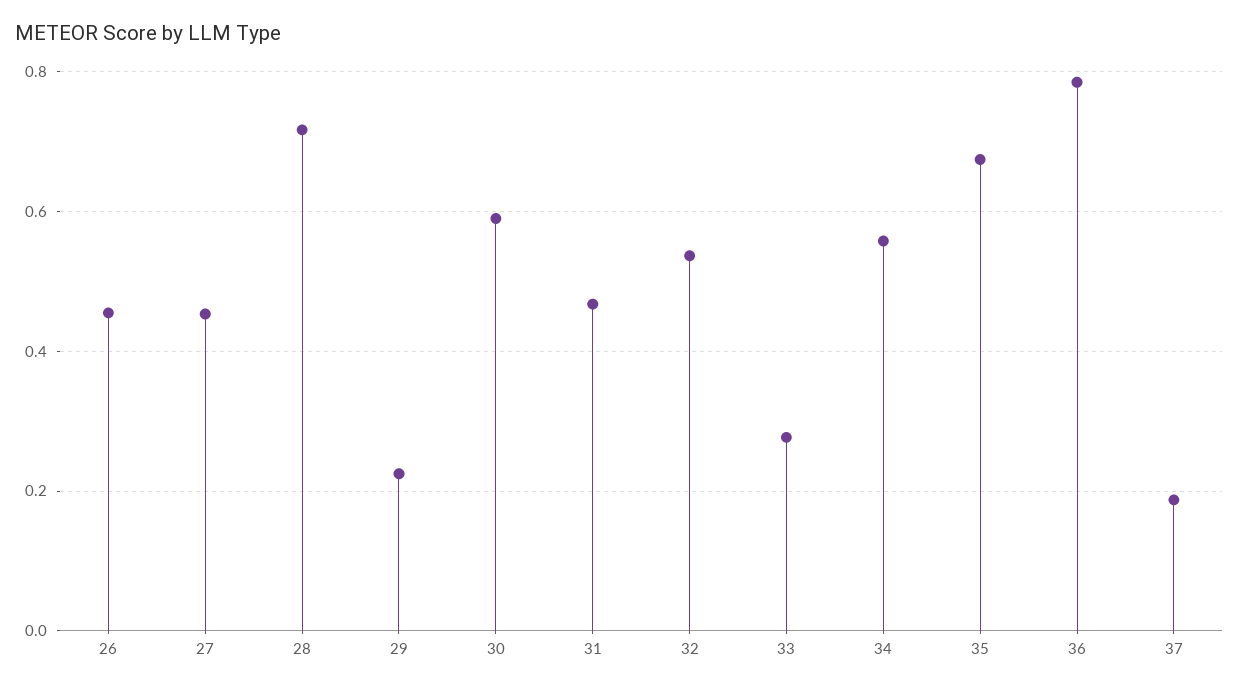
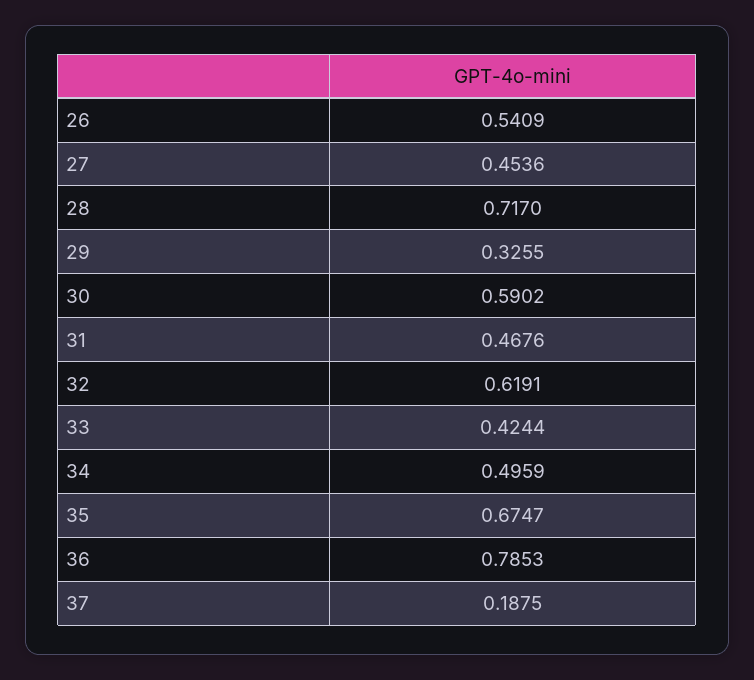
  {
-   "26": 0.46,
+   "26": 0.5409,
    "27": 0.4536,
    "28": 0.717,
-   "29": 0.22,
+   "29": 0.3255,
    "30": 0.5902,
    "31": 0.4676,
-   "32": 0.54,
+   "32": 0.6191,
-   "33": 0.28,
+   "33": 0.4244,
-   "34": 0.56,
+   "34": 0.4959,
    "35": 0.6747,
    "36": 0.7853,
    "37": 0.1875
  }

